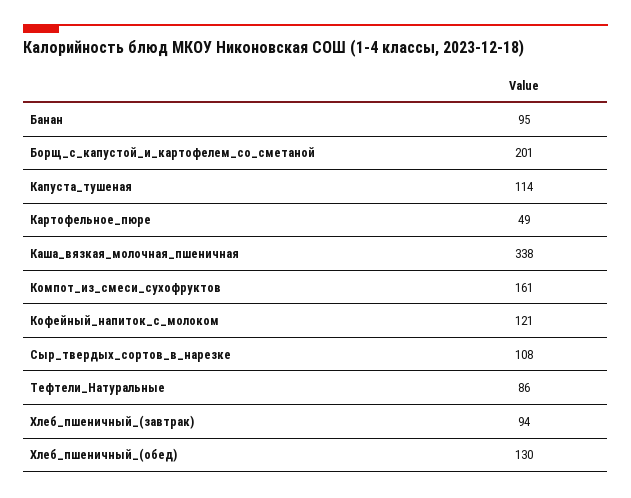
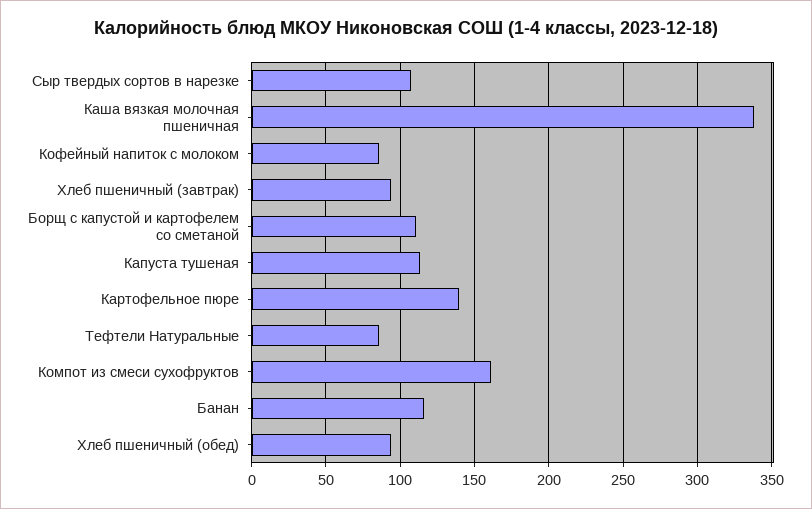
  {
-   "Банан": 95,
+   "Банан": 115,
-   "Борщ_с_капустой_и_картофелем_со_сметаной": 201,
+   "Борщ_с_капустой_и_картофелем_со_сметаной": 110,
    "Капуста_тушеная": 114,
-   "Картофельное_пюре": 49,
+   "Картофельное_пюре": 140,
    "Каша_вязкая_молочная_пшеничная": 338,
    "Компот_из_смеси_сухофруктов": 161,
-   "Кофейный_напиток_с_молоком": 121,
+   "Кофейный_напиток_с_молоком": 85,
    "Сыр_твердых_сортов_в_нарезке": 108,
    "Тефтели_Натуральные": 86,
    "Хлеб_пшеничный_(завтрак)": 94,
-   "Хлеб_пшеничный_(обед)": 130
+   "Хлеб_пшеничный_(обед)": 95
  }

